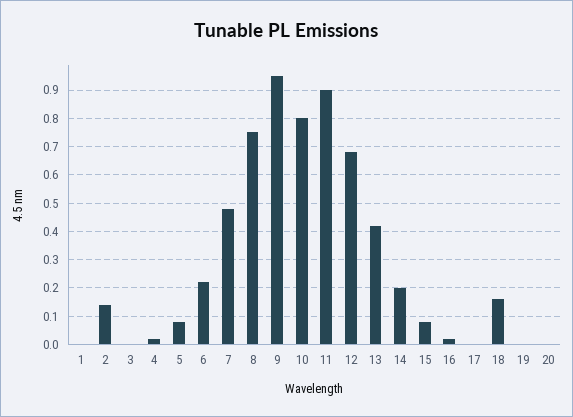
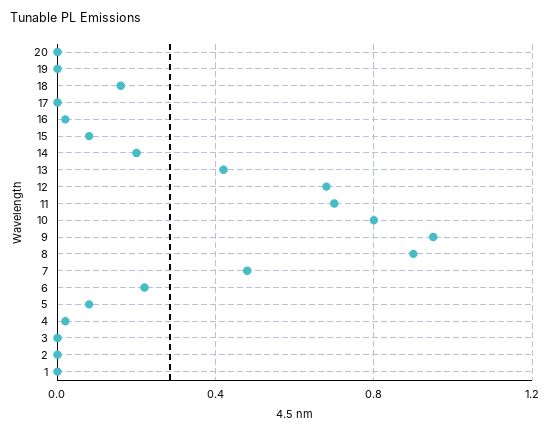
  {
    "1": 0,
-   "2": 0.15,
+   "2": 0,
    "3": 0,
    "4": 0,
    "5": 0.1,
    "6": 0.2,
    "7": 0.5,
-   "8": 0.75,
+   "8": 0.9,
    "9": 0.95,
    "10": 0.8,
-   "11": 0.9,
+   "11": 0.7,
    "12": 0.7,
    "13": 0.4,
    "14": 0.2,
    "15": 0.1,
    "16": 0,
    "17": 0,
    "18": 0.15,
    "19": 0,
    "20": 0
  }

